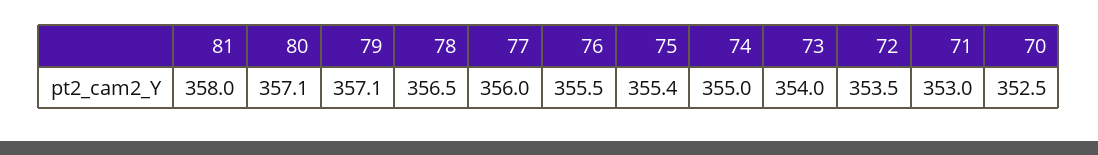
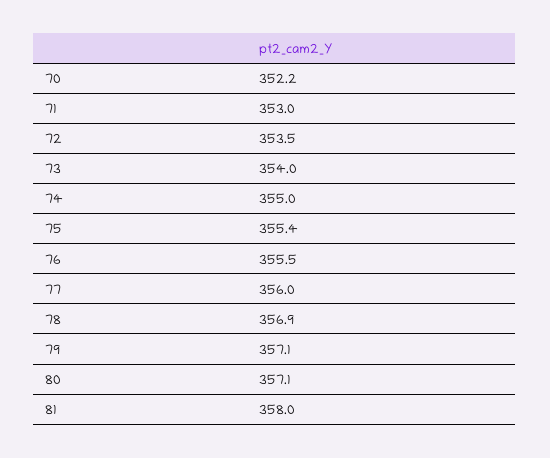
  {
    "81": 358,
    "80": 357.1,
    "79": 357.1,
-   "78": 356.5,
+   "78": 356.9,
    "77": 356,
    "76": 355.5,
    "75": 355.4,
    "74": 355,
    "73": 354,
    "72": 353.5,
    "71": 353,
-   "70": 352.5
+   "70": 352.2
  }

